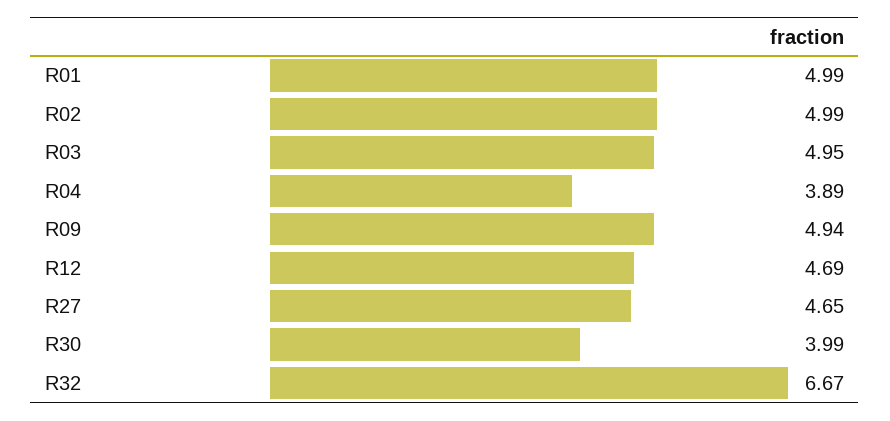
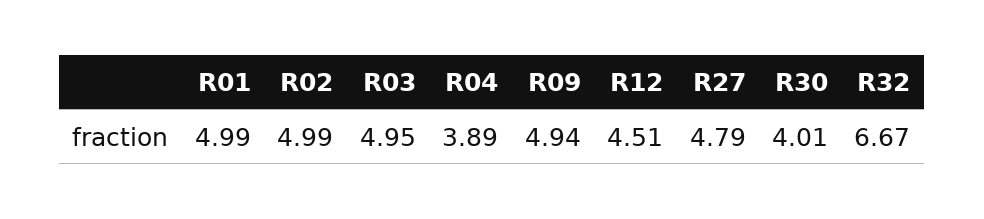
  {
    "R01": 4.99,
    "R02": 4.99,
    "R03": 4.95,
    "R04": 3.89,
    "R09": 4.94,
-   "R12": 4.69,
+   "R12": 4.51,
-   "R27": 4.65,
+   "R27": 4.79,
-   "R30": 3.99,
+   "R30": 4.01,
    "R32": 6.67
  }

